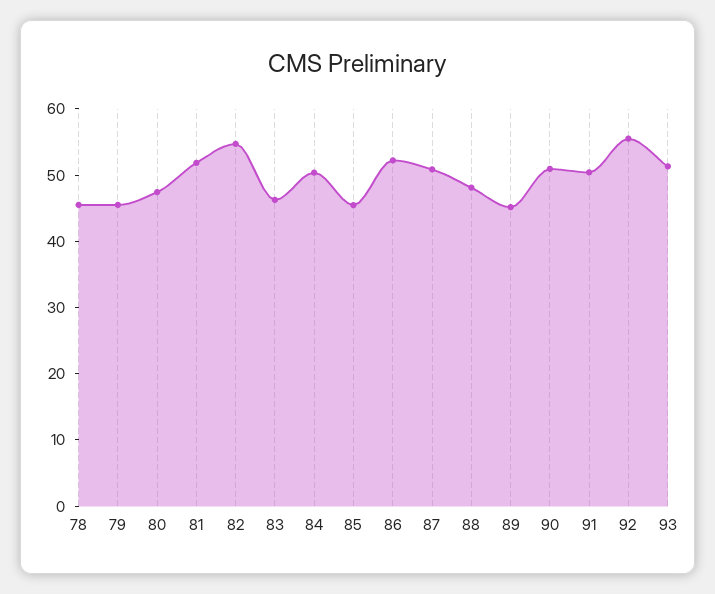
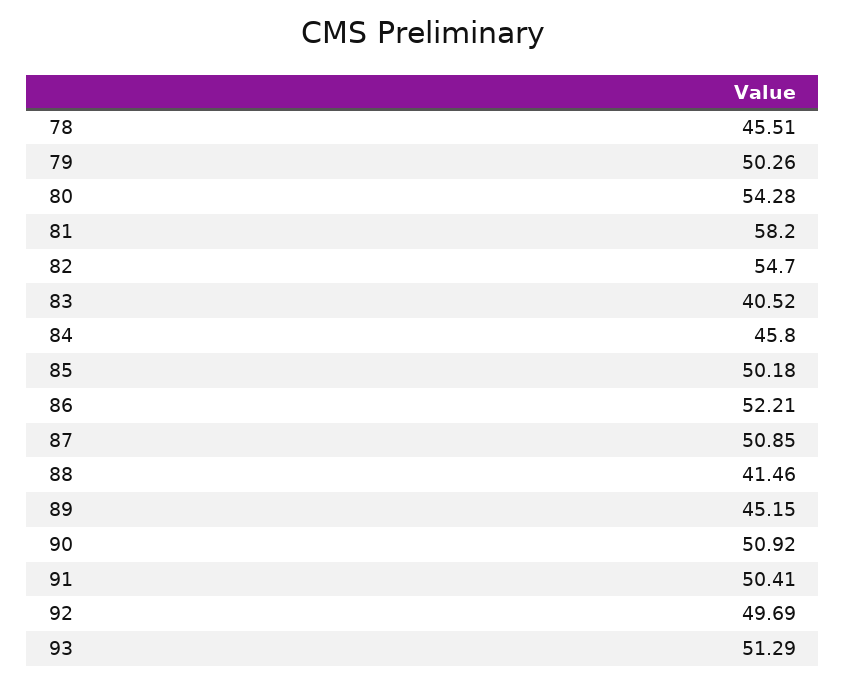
  {
    "78": 45.51,
-   "79": 46,
+   "79": 50.26,
-   "80": 48,
+   "80": 54.28,
-   "81": 52,
+   "81": 58.2,
    "82": 54.7,
-   "83": 46,
+   "83": 40.52,
-   "84": 50,
+   "84": 45.8,
-   "85": 46,
+   "85": 50.18,
    "86": 52.21,
    "87": 50.85,
-   "88": 48,
+   "88": 41.46,
    "89": 45.15,
    "90": 50.92,
    "91": 50.41,
-   "92": 56,
+   "92": 49.69,
    "93": 51.29
  }

